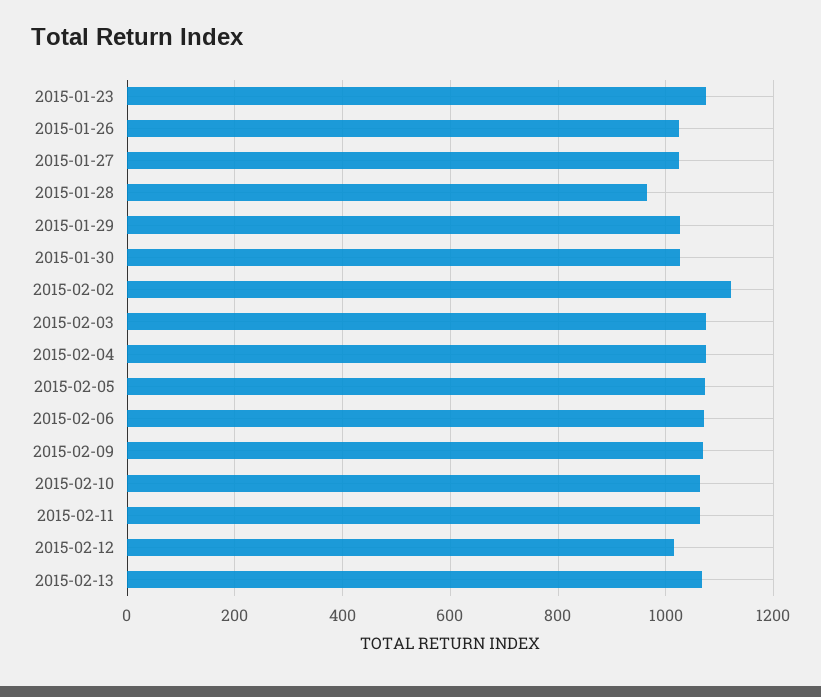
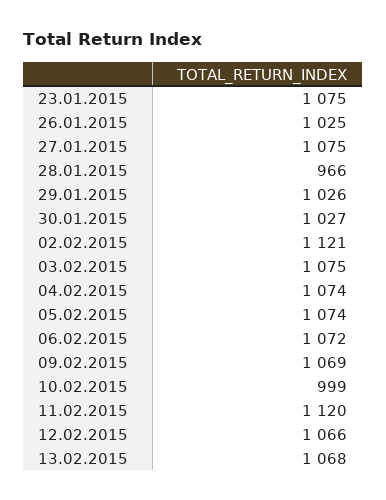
  {
    "2015-01-23": 1075,
    "2015-01-26": 1025,
-   "2015-01-27": 1020,
+   "2015-01-27": 1075,
    "2015-01-28": 966,
    "2015-01-29": 1026,
    "2015-01-30": 1027,
    "2015-02-02": 1121,
    "2015-02-03": 1075,
    "2015-02-04": 1074,
    "2015-02-05": 1074,
    "2015-02-06": 1072,
    "2015-02-09": 1069,
-   "2015-02-10": 1060,
+   "2015-02-10": 999,
-   "2015-02-11": 1060,
+   "2015-02-11": 1120,
-   "2015-02-12": 1020,
+   "2015-02-12": 1066,
    "2015-02-13": 1068
  }

